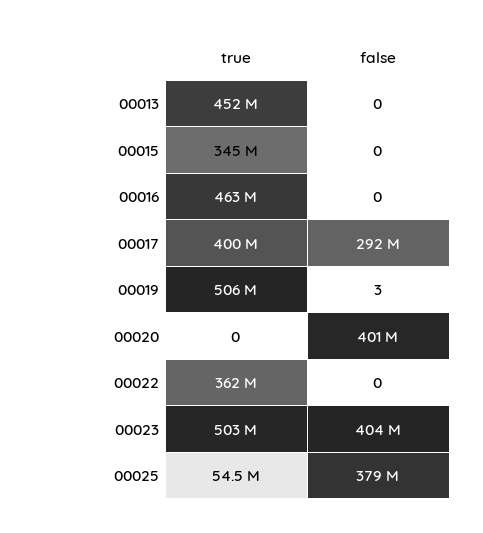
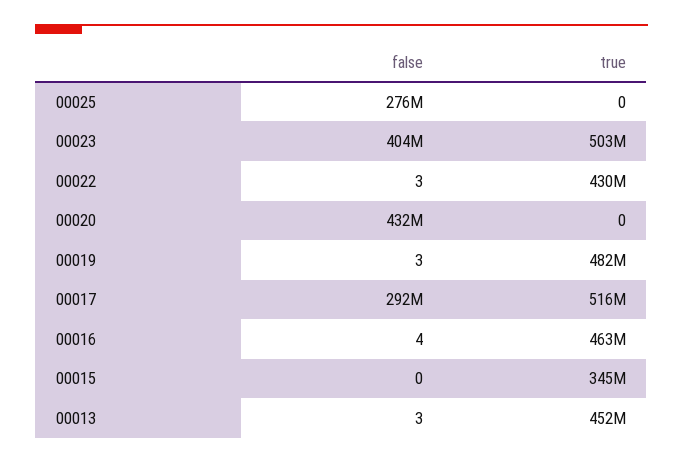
  {
    "true": {
      "00013": 452000000,
      "00015": 345000000,
      "00016": 463000000,
-     "00017": 400000000,
+     "00017": 516000000,
-     "00019": 506000000,
+     "00019": 482000000,
      "00020": 0,
-     "00022": 362000000,
+     "00022": 430000000,
      "00023": 503000000,
-     "00025": 54500000
+     "00025": 0
    },
    "false": {
-     "00013": 0,
+     "00013": 3,
      "00015": 0,
-     "00016": 0,
+     "00016": 4,
      "00017": 292000000,
      "00019": 3,
-     "00020": 401000000,
+     "00020": 432000000,
-     "00022": 0,
+     "00022": 3,
      "00023": 404000000,
-     "00025": 379000000
+     "00025": 276000000
    }
  }

